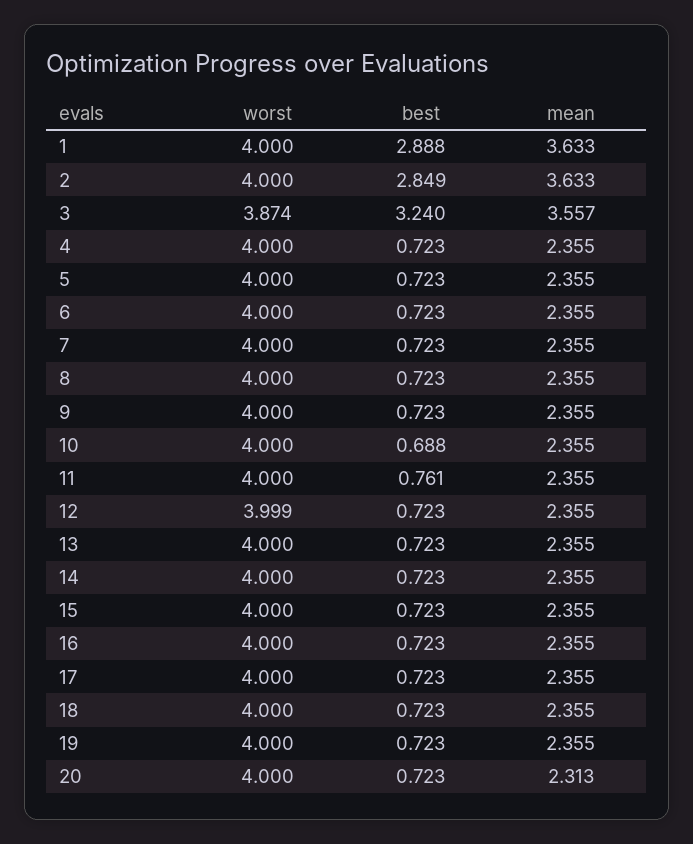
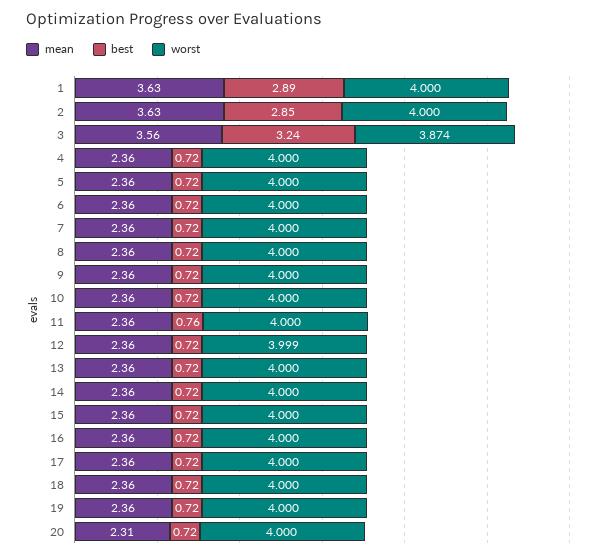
  {
    "worst": {
      "1": 4,
      "2": 4,
      "3": 3.874,
      "4": 4,
      "5": 4,
      "6": 4,
      "7": 4,
      "8": 4,
      "9": 4,
      "10": 4,
      "11": 4,
      "12": 3.999,
      "13": 4,
      "14": 4,
      "15": 4,
      "16": 4,
      "17": 4,
      "18": 4,
      "19": 4,
      "20": 4
    },
    "best": {
      "1": 2.888,
      "2": 2.849,
      "3": 3.24,
      "4": 0.723,
      "5": 0.723,
      "6": 0.723,
      "7": 0.723,
      "8": 0.723,
      "9": 0.723,
-     "10": 0.688,
+     "10": 0.72,
      "11": 0.761,
      "12": 0.723,
      "13": 0.723,
      "14": 0.723,
      "15": 0.723,
      "16": 0.723,
      "17": 0.723,
      "18": 0.723,
      "19": 0.723,
      "20": 0.723
    },
    "mean": {
      "1": 3.633,
      "2": 3.633,
      "3": 3.557,
      "4": 2.355,
      "5": 2.355,
      "6": 2.355,
      "7": 2.355,
      "8": 2.355,
      "9": 2.355,
      "10": 2.355,
      "11": 2.355,
      "12": 2.355,
      "13": 2.355,
      "14": 2.355,
      "15": 2.355,
      "16": 2.355,
      "17": 2.355,
      "18": 2.355,
      "19": 2.355,
      "20": 2.313
    }
  }

